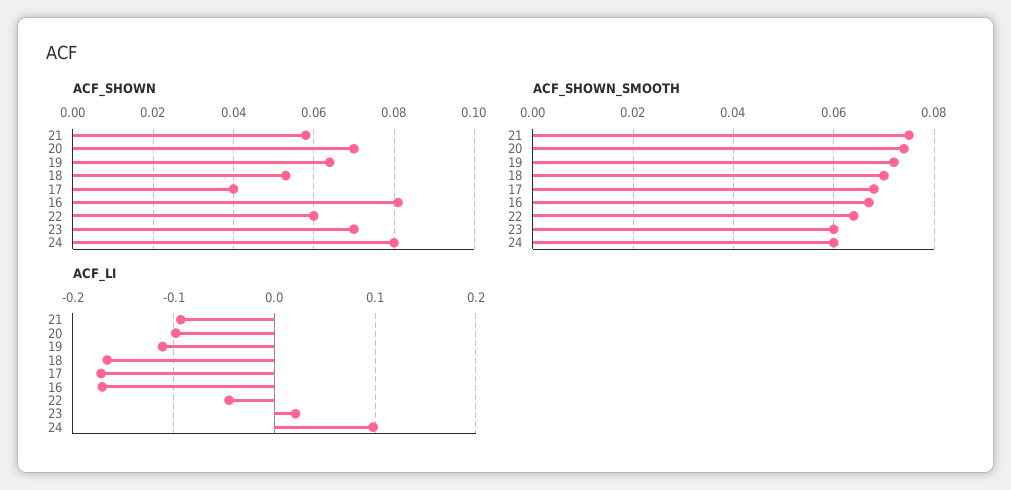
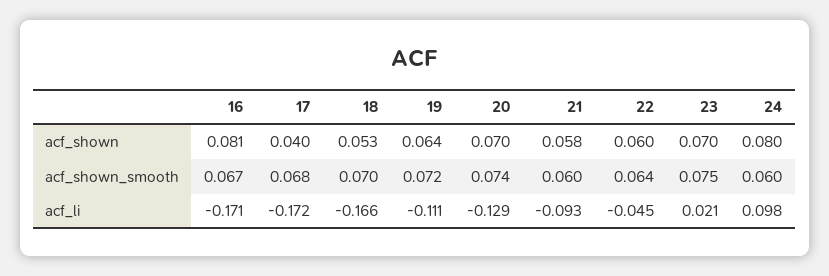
  {
    "ACF_SHOWN": {
      "21": 0.058,
      "20": 0.07,
      "19": 0.064,
      "18": 0.053,
      "17": 0.04,
      "16": 0.081,
      "22": 0.06,
      "23": 0.07,
      "24": 0.08
    },
    "ACF_SHOWN_SMOOTH": {
-     "21": 0.075,
+     "21": 0.06,
      "20": 0.074,
      "19": 0.072,
      "18": 0.07,
      "17": 0.068,
      "16": 0.067,
      "22": 0.064,
-     "23": 0.06,
+     "23": 0.075,
      "24": 0.06
    },
    "ACF_LI": {
      "21": -0.093,
-     "20": -0.1,
+     "20": -0.129,
      "19": -0.111,
      "18": -0.166,
      "17": -0.172,
      "16": -0.171,
      "22": -0.045,
      "23": 0.021,
      "24": 0.098
    }
  }

